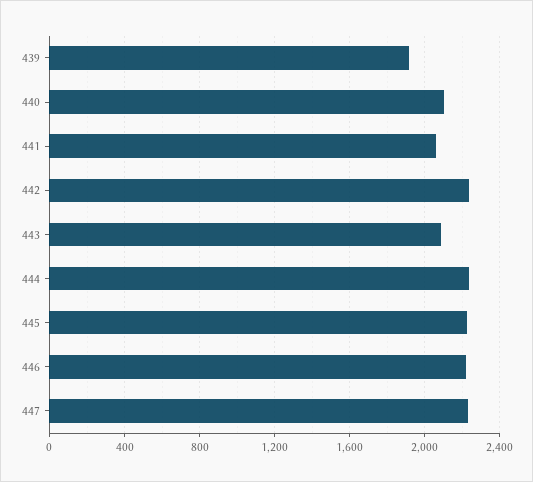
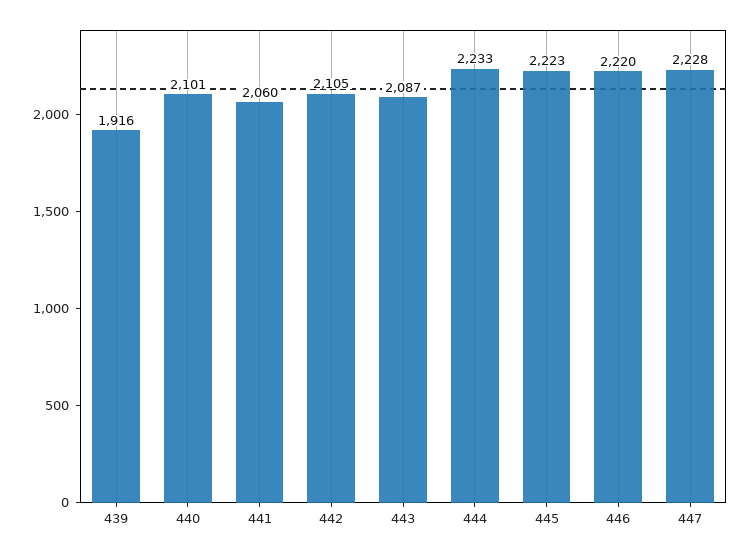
  {
    "439": 1916,
    "440": 2101,
    "441": 2060,
-   "442": 2250,
+   "442": 2105,
    "443": 2087,
    "444": 2233,
    "445": 2223,
    "446": 2220,
    "447": 2228
  }

